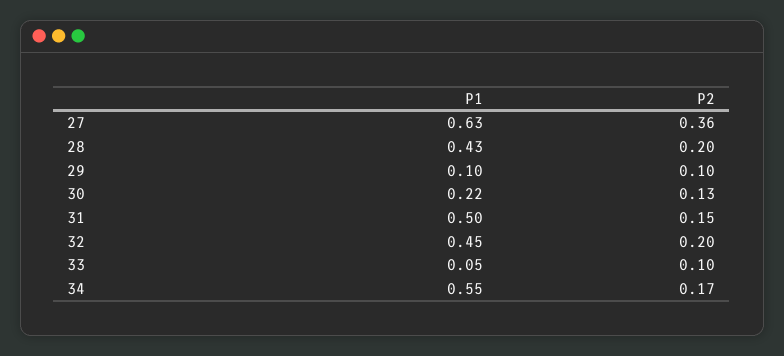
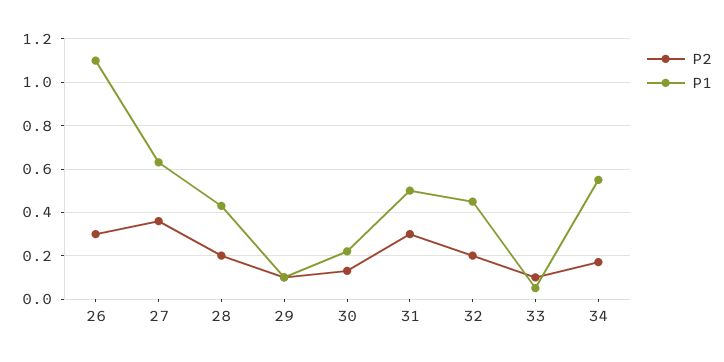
  {
    "P1": {
      "27": 0.63,
      "28": 0.43,
      "29": 0.1,
      "30": 0.22,
      "31": 0.5,
      "32": 0.45,
      "33": 0.05,
-     "34": 0.55
+     "34": 0.55,
+     "26": 1.1
    },
    "P2": {
      "27": 0.36,
      "28": 0.2,
      "29": 0.1,
      "30": 0.13,
-     "31": 0.15,
+     "31": 0.3,
      "32": 0.2,
      "33": 0.1,
-     "34": 0.17
+     "34": 0.17,
+     "26": 0.3
    }
  }

